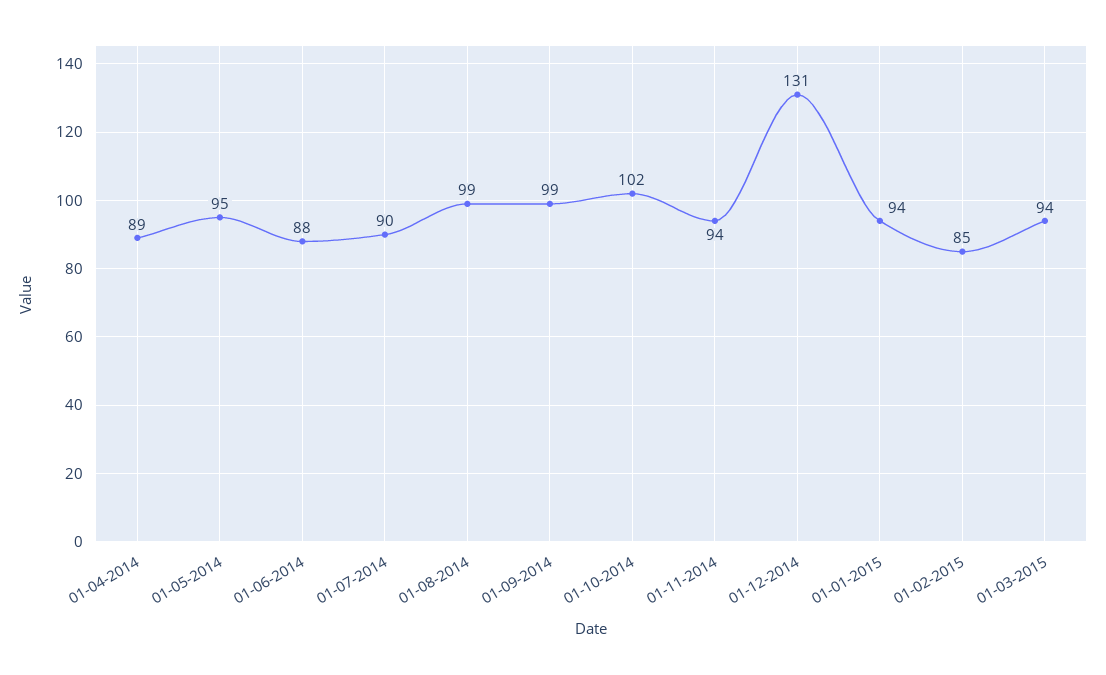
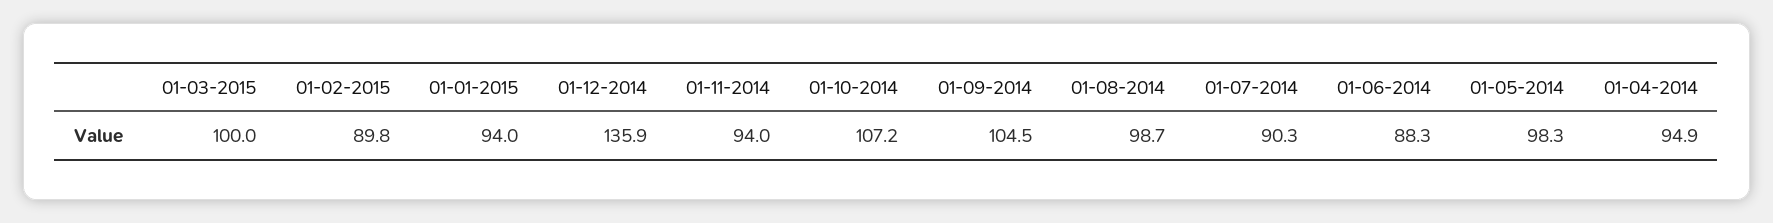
  {
-   "01-04-2014": 89,
+   "01-04-2014": 94.9,
-   "01-05-2014": 95,
+   "01-05-2014": 98.3,
    "01-06-2014": 88.3,
    "01-07-2014": 90.3,
    "01-08-2014": 98.7,
-   "01-09-2014": 99,
+   "01-09-2014": 104.5,
-   "01-10-2014": 102,
+   "01-10-2014": 107.2,
    "01-11-2014": 94,
-   "01-12-2014": 131,
+   "01-12-2014": 135.9,
    "01-01-2015": 94,
-   "01-02-2015": 85,
+   "01-02-2015": 89.8,
-   "01-03-2015": 94
+   "01-03-2015": 100
  }

